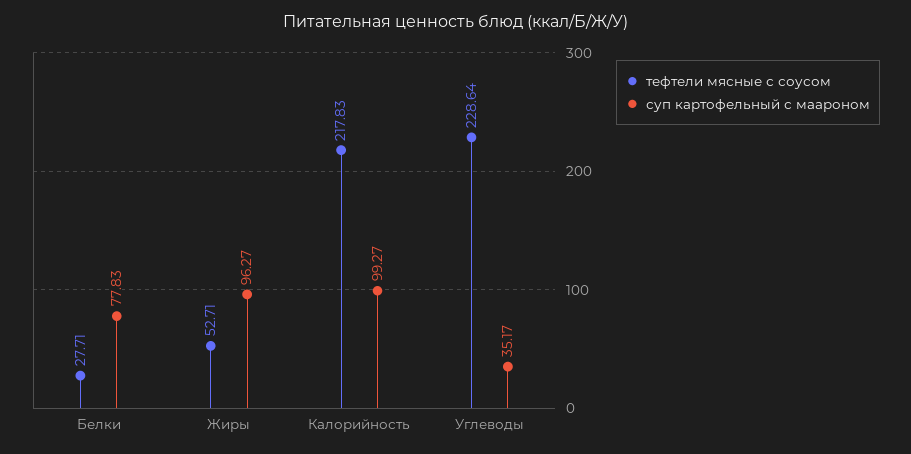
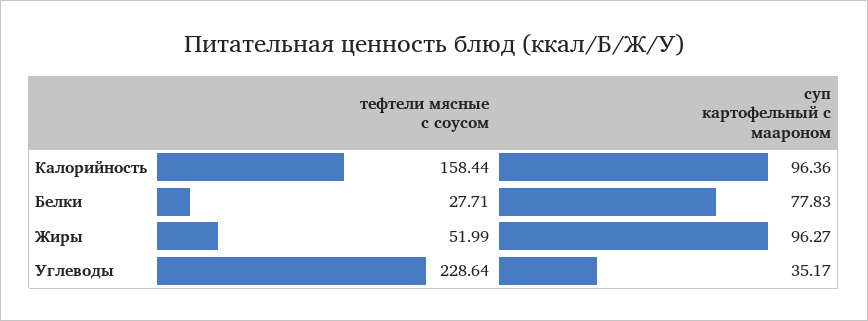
  {
    "тефтели мясные с соусом": {
      "Белки": 27.71,
-     "Жиры": 52.71,
+     "Жиры": 51.99,
-     "Калорийность": 217.83,
+     "Калорийность": 158.44,
      "Углеводы": 228.64
    },
    "суп картофельный с маароном": {
      "Белки": 77.83,
      "Жиры": 96.27,
-     "Калорийность": 99.27,
+     "Калорийность": 96.36,
      "Углеводы": 35.17
    }
  }

